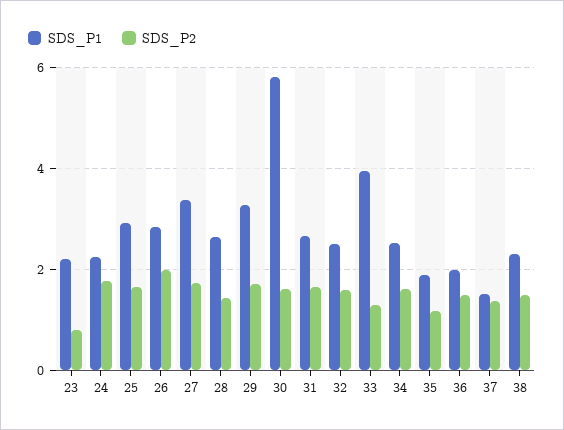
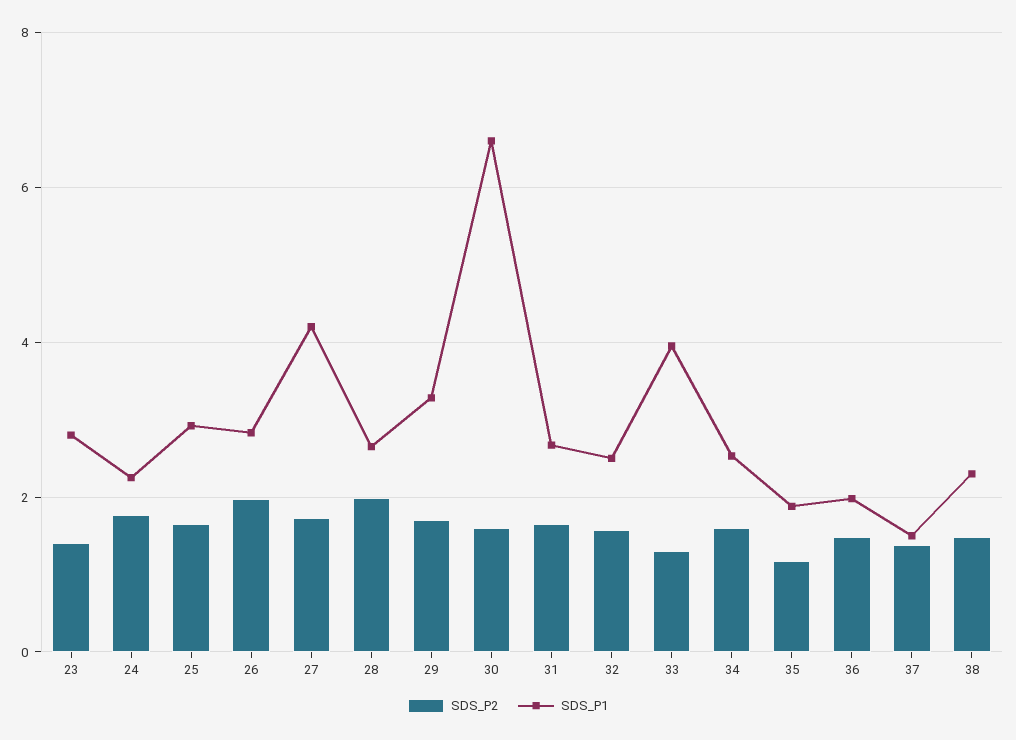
  {
    "SDS_P1": {
-     "23": 2.2,
+     "23": 2.8,
      "24": 2.2,
      "25": 3,
      "26": 2.8,
-     "27": 3.4,
+     "27": 4.2,
      "28": 2.6,
      "29": 3.2,
-     "30": 5.8,
+     "30": 6.6,
      "31": 2.6,
      "32": 2.6,
      "33": 4,
      "34": 2.6,
      "35": 1.8,
      "36": 2,
      "37": 1.6,
      "38": 2.4
    },
    "SDS_P2": {
-     "23": 0.8,
+     "23": 1.4,
      "24": 1.8,
      "25": 1.6,
      "26": 2,
      "27": 1.8,
-     "28": 1.4,
+     "28": 2,
      "29": 1.8,
      "30": 1.6,
      "31": 1.6,
      "32": 1.6,
      "33": 1.4,
      "34": 1.6,
      "35": 1.2,
      "36": 1.4,
      "37": 1.4,
      "38": 1.4
    }
  }

